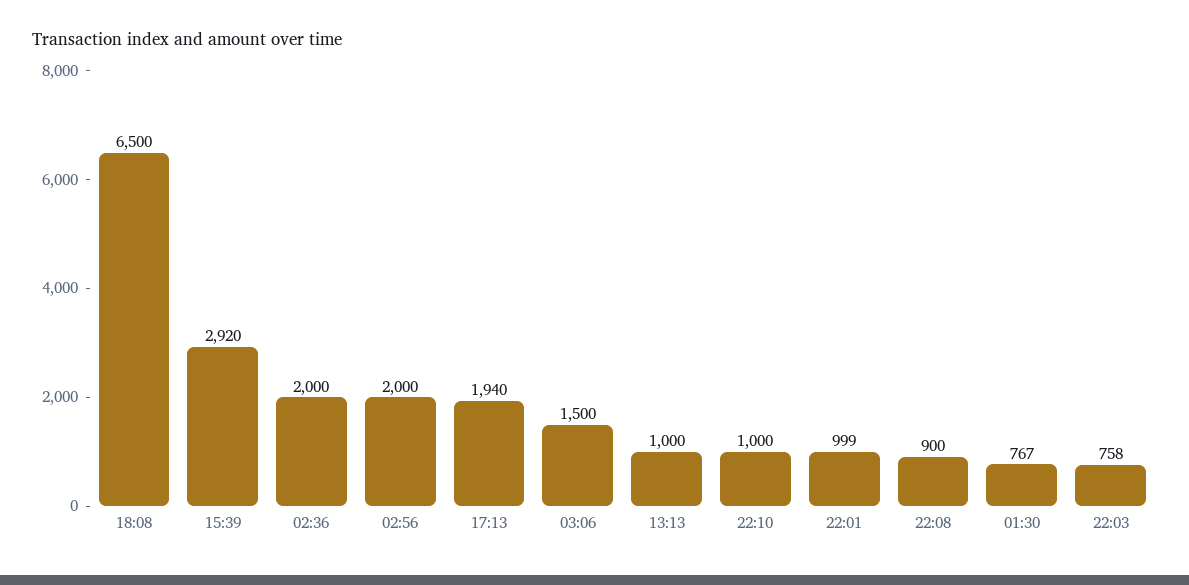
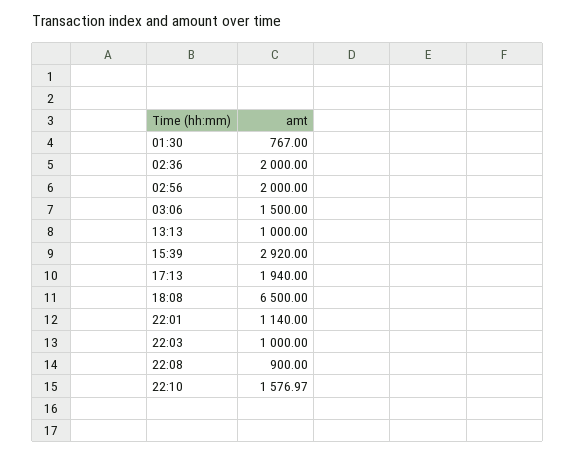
  {
    "18:08": 6500,
    "15:39": 2920,
    "02:36": 2000,
    "02:56": 2000,
    "17:13": 1940,
    "03:06": 1500,
    "13:13": 1000,
-   "22:10": 1000,
+   "22:10": 1576.97,
-   "22:01": 999,
+   "22:01": 1140,
    "22:08": 900,
    "01:30": 767,
-   "22:03": 758
+   "22:03": 1000
  }

